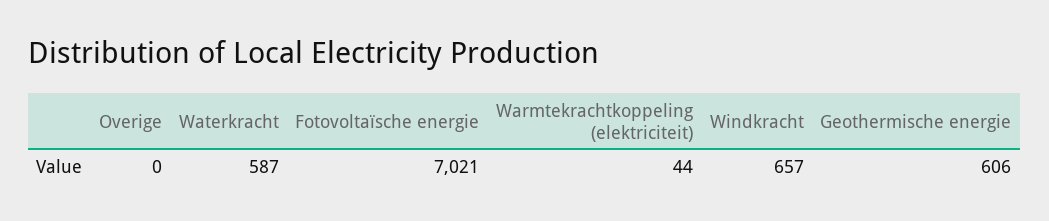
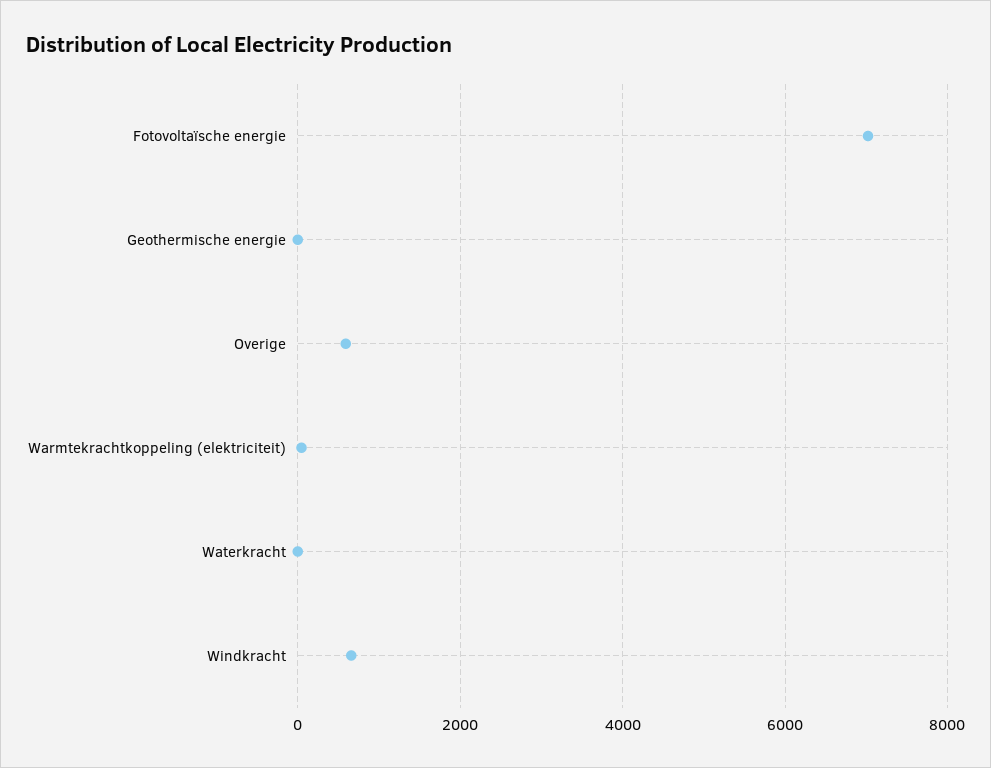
  {
-   "Overige": 0,
+   "Overige": 600,
-   "Waterkracht": 587,
+   "Waterkracht": 0,
    "Fotovoltaïsche energie": 7021,
    "Warmtekrachtkoppeling (elektriciteit)": 44,
    "Windkracht": 657,
-   "Geothermische energie": 606
+   "Geothermische energie": 0
  }

